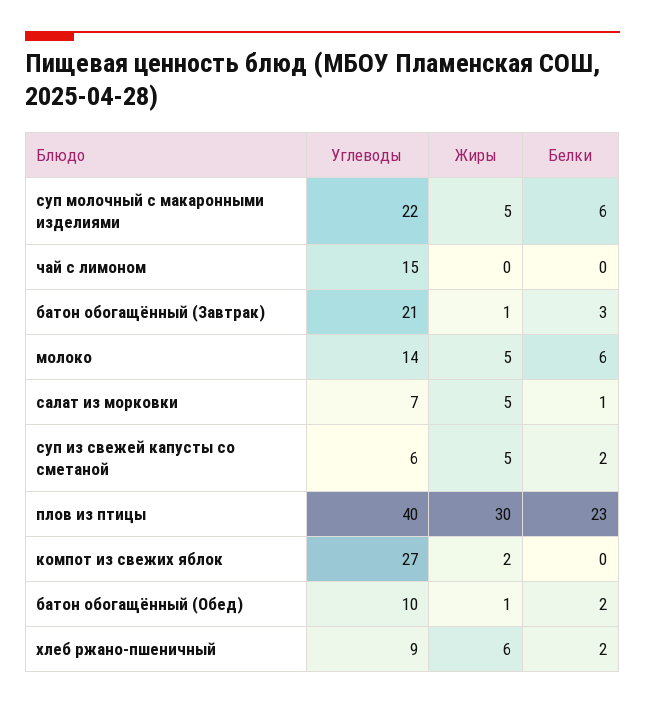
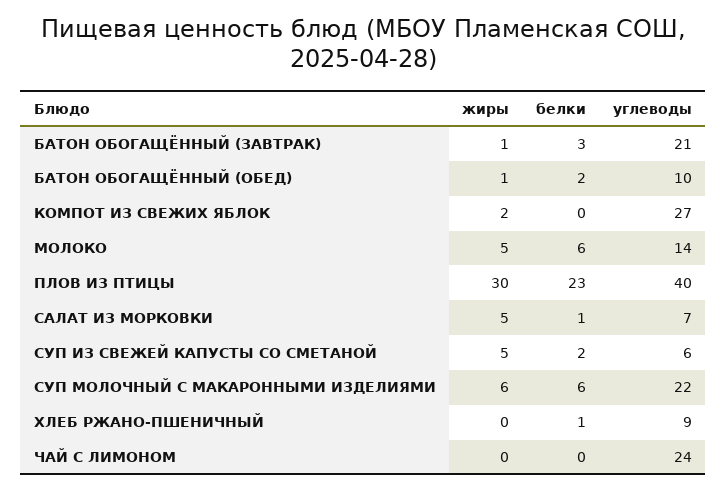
  {
    "Углеводы": {
      "суп молочный с макаронными изделиями": 22,
-     "чай с лимоном": 15,
+     "чай с лимоном": 24,
      "батон обогащённый (Завтрак)": 21,
      "молоко": 14,
      "салат из морковки": 7,
      "суп из свежей капусты со сметаной": 6,
      "плов из птицы": 40,
      "компот из свежих яблок": 27,
      "батон обогащённый (Обед)": 10,
      "хлеб ржано-пшеничный": 9
    },
    "Жиры": {
-     "суп молочный с макаронными изделиями": 5,
+     "суп молочный с макаронными изделиями": 6,
      "чай с лимоном": 0,
      "батон обогащённый (Завтрак)": 1,
      "молоко": 5,
      "салат из морковки": 5,
      "суп из свежей капусты со сметаной": 5,
      "плов из птицы": 30,
      "компот из свежих яблок": 2,
      "батон обогащённый (Обед)": 1,
-     "хлеб ржано-пшеничный": 6
+     "хлеб ржано-пшеничный": 0
    },
    "Белки": {
      "суп молочный с макаронными изделиями": 6,
      "чай с лимоном": 0,
      "батон обогащённый (Завтрак)": 3,
      "молоко": 6,
      "салат из морковки": 1,
      "суп из свежей капусты со сметаной": 2,
      "плов из птицы": 23,
      "компот из свежих яблок": 0,
      "батон обогащённый (Обед)": 2,
-     "хлеб ржано-пшеничный": 2
+     "хлеб ржано-пшеничный": 1
    }
  }

